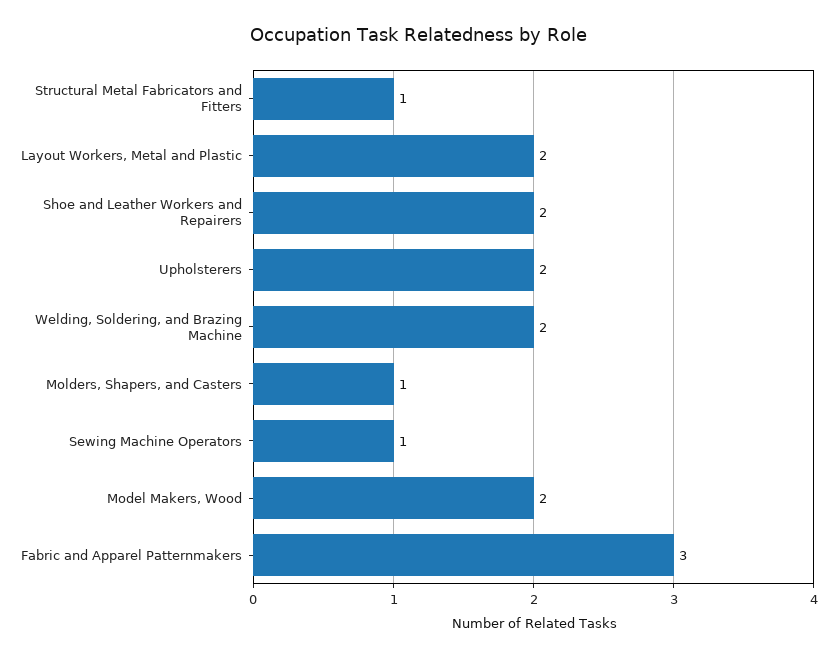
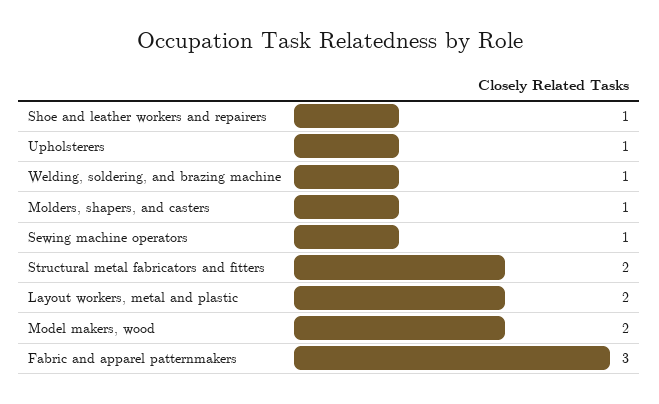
  {
-   "Structural Metal Fabricators and Fitters": 1,
+   "Structural Metal Fabricators and Fitters": 2,
    "Layout Workers, Metal and Plastic": 2,
-   "Shoe and Leather Workers and Repairers": 2,
+   "Shoe and Leather Workers and Repairers": 1,
-   "Upholsterers": 2,
+   "Upholsterers": 1,
-   "Welding, Soldering, and Brazing Machine": 2,
+   "Welding, Soldering, and Brazing Machine": 1,
    "Molders, Shapers, and Casters": 1,
    "Sewing Machine Operators": 1,
    "Model Makers, Wood": 2,
    "Fabric and Apparel Patternmakers": 3
  }

